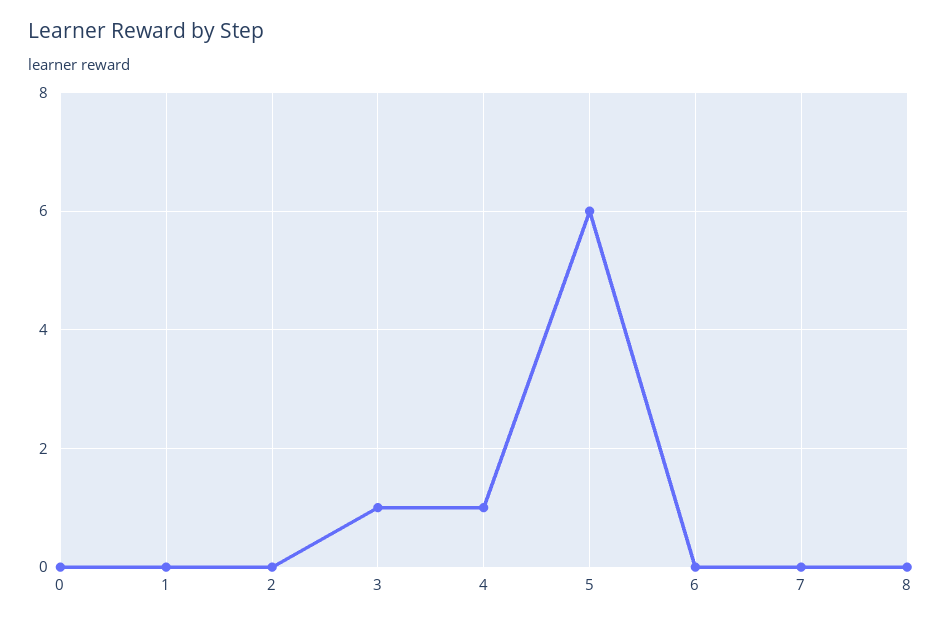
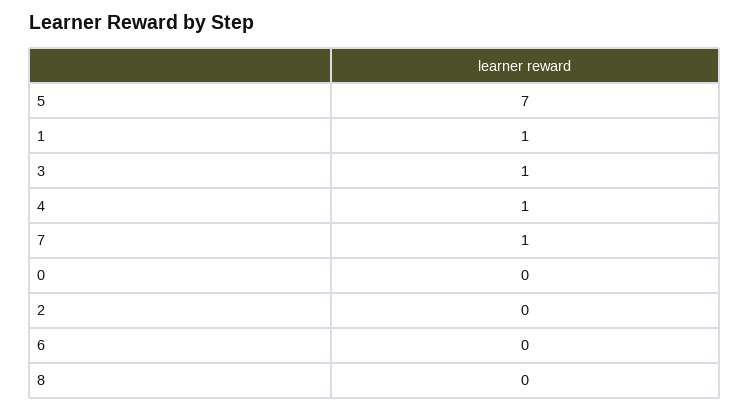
  {
    "0": 0,
-   "1": 0,
+   "1": 1,
    "2": 0,
    "3": 1,
    "4": 1,
-   "5": 6,
+   "5": 7,
    "6": 0,
-   "7": 0,
+   "7": 1,
    "8": 0
  }

